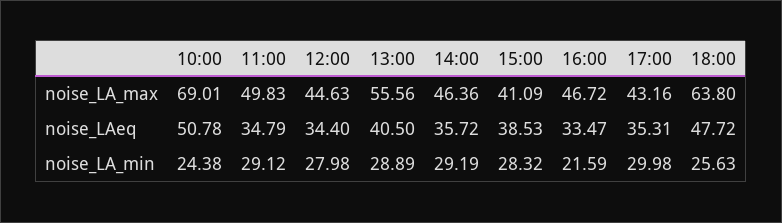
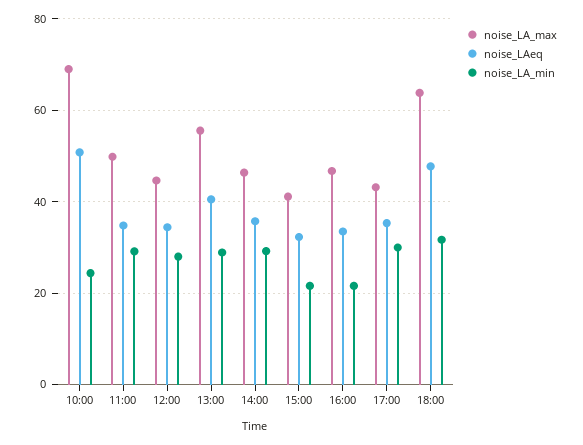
  {
    "noise_LA_max": {
      "10:00": 69.01,
      "11:00": 49.83,
      "12:00": 44.63,
      "13:00": 55.56,
      "14:00": 46.36,
      "15:00": 41.09,
      "16:00": 46.72,
      "17:00": 43.16,
      "18:00": 63.8
    },
    "noise_LAeq": {
      "10:00": 50.78,
      "11:00": 34.79,
      "12:00": 34.4,
      "13:00": 40.5,
      "14:00": 35.72,
-     "15:00": 38.53,
+     "15:00": 32,
      "16:00": 33.47,
      "17:00": 35.31,
      "18:00": 47.72
    },
    "noise_LA_min": {
      "10:00": 24.38,
      "11:00": 29.12,
      "12:00": 27.98,
      "13:00": 28.89,
      "14:00": 29.19,
-     "15:00": 28.32,
+     "15:00": 22,
      "16:00": 21.59,
      "17:00": 29.98,
-     "18:00": 25.63
+     "18:00": 32
    }
  }

